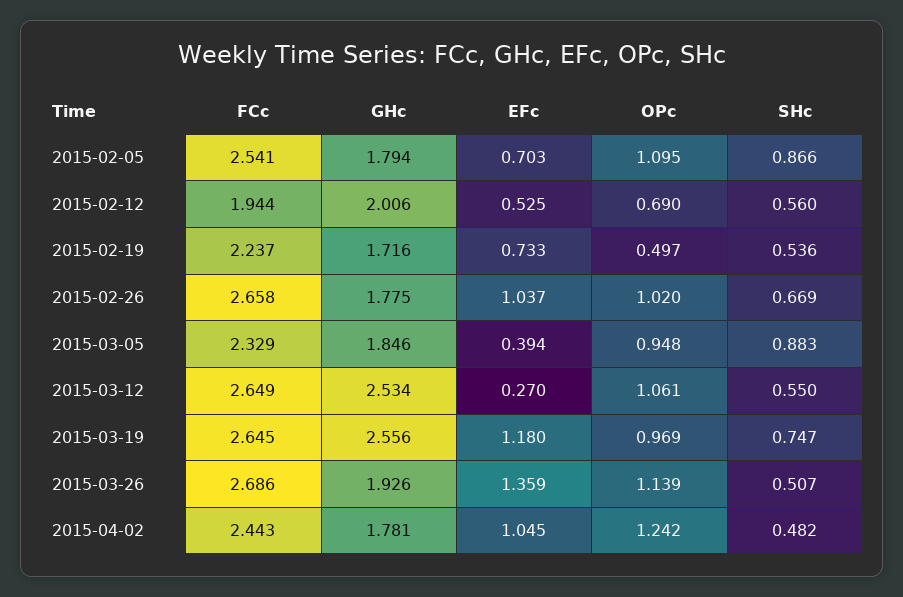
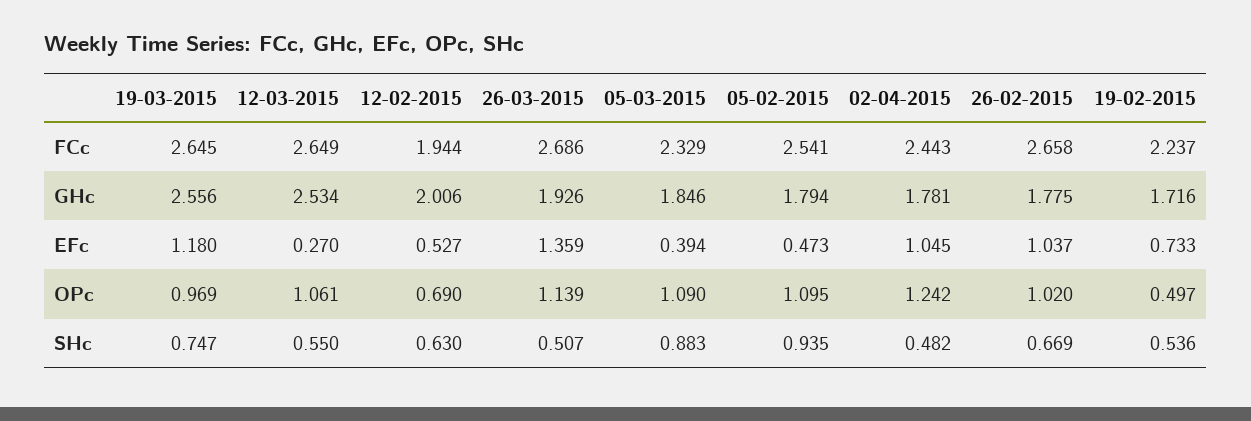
  {
    "FCc": {
      "2015-02-05": 2.541,
      "2015-02-12": 1.944,
      "2015-02-19": 2.237,
      "2015-02-26": 2.658,
      "2015-03-05": 2.329,
      "2015-03-12": 2.649,
      "2015-03-19": 2.645,
      "2015-03-26": 2.686,
      "2015-04-02": 2.443
    },
    "GHc": {
      "2015-02-05": 1.794,
      "2015-02-12": 2.006,
      "2015-02-19": 1.716,
      "2015-02-26": 1.775,
      "2015-03-05": 1.846,
      "2015-03-12": 2.534,
      "2015-03-19": 2.556,
      "2015-03-26": 1.926,
      "2015-04-02": 1.781
    },
    "EFc": {
-     "2015-02-05": 0.703,
+     "2015-02-05": 0.473,
-     "2015-02-12": 0.525,
+     "2015-02-12": 0.527,
      "2015-02-19": 0.733,
      "2015-02-26": 1.037,
      "2015-03-05": 0.394,
      "2015-03-12": 0.27,
      "2015-03-19": 1.18,
      "2015-03-26": 1.359,
      "2015-04-02": 1.045
    },
    "OPc": {
      "2015-02-05": 1.095,
      "2015-02-12": 0.69,
      "2015-02-19": 0.497,
      "2015-02-26": 1.02,
-     "2015-03-05": 0.948,
+     "2015-03-05": 1.09,
      "2015-03-12": 1.061,
      "2015-03-19": 0.969,
      "2015-03-26": 1.139,
      "2015-04-02": 1.242
    },
    "SHc": {
-     "2015-02-05": 0.866,
+     "2015-02-05": 0.935,
-     "2015-02-12": 0.56,
+     "2015-02-12": 0.63,
      "2015-02-19": 0.536,
      "2015-02-26": 0.669,
      "2015-03-05": 0.883,
      "2015-03-12": 0.55,
      "2015-03-19": 0.747,
      "2015-03-26": 0.507,
      "2015-04-02": 0.482
    }
  }

